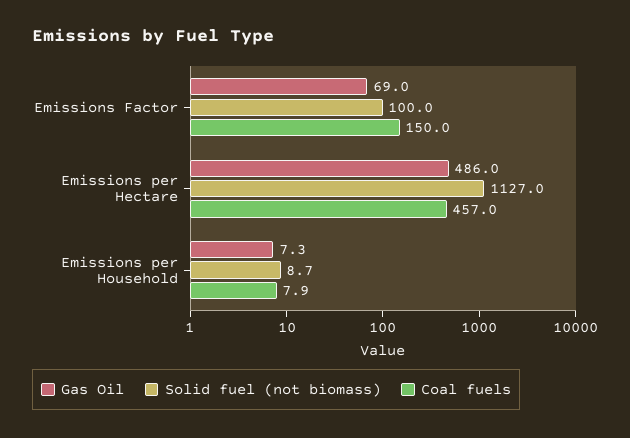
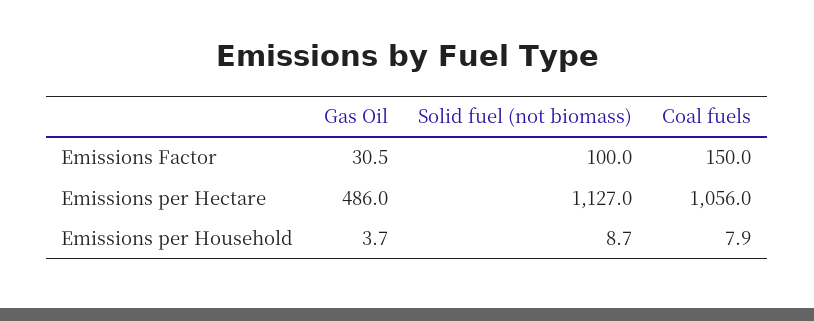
  {
    "Gas Oil": {
-     "Emissions Factor": 69,
+     "Emissions Factor": 30.5,
      "Emissions per Hectare": 486,
-     "Emissions per Household": 7.3
+     "Emissions per Household": 3.7
    },
    "Solid fuel (not biomass)": {
      "Emissions Factor": 100,
      "Emissions per Hectare": 1127,
      "Emissions per Household": 8.7
    },
    "Coal fuels": {
      "Emissions Factor": 150,
-     "Emissions per Hectare": 457,
+     "Emissions per Hectare": 1056,
      "Emissions per Household": 7.9
    }
  }

